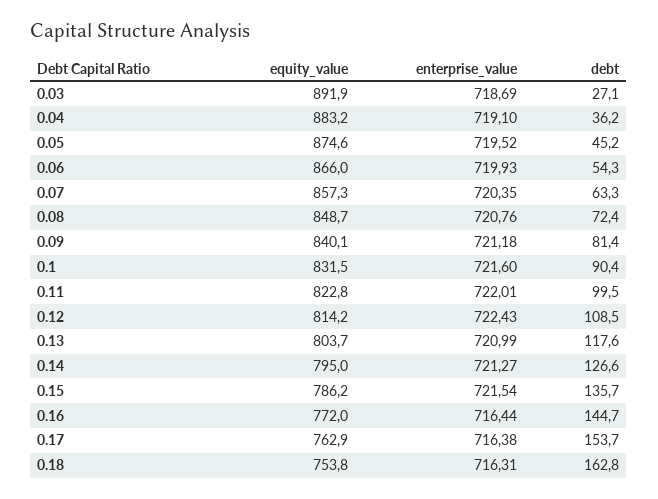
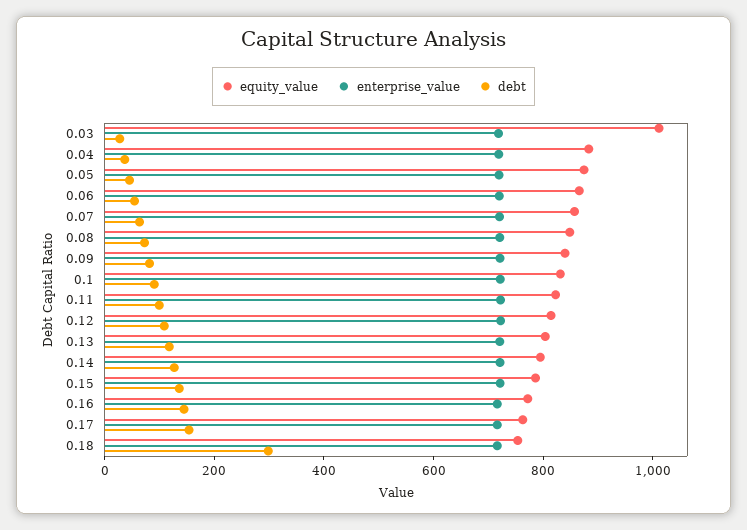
  {
    "equity_value": {
-     "0.03": 891.9,
+     "0.03": 1000,
      "0.04": 883.2,
      "0.05": 874.6,
      "0.06": 866,
      "0.07": 857.3,
      "0.08": 848.7,
      "0.09": 840.1,
      "0.1": 831.5,
      "0.11": 822.8,
      "0.12": 814.2,
      "0.13": 803.7,
      "0.14": 795,
      "0.15": 786.2,
      "0.16": 772,
      "0.17": 762.9,
      "0.18": 753.8
    },
    "enterprise_value": {
      "0.03": 718.69,
      "0.04": 719.1,
      "0.05": 719.52,
      "0.06": 719.93,
      "0.07": 720.35,
      "0.08": 720.76,
      "0.09": 721.18,
      "0.1": 721.6,
      "0.11": 722.01,
      "0.12": 722.43,
      "0.13": 720.99,
      "0.14": 721.27,
      "0.15": 721.54,
      "0.16": 716.44,
      "0.17": 716.38,
      "0.18": 716.31
    },
    "debt": {
      "0.03": 27.1,
      "0.04": 36.2,
      "0.05": 45.2,
      "0.06": 54.3,
      "0.07": 63.3,
      "0.08": 72.4,
      "0.09": 81.4,
      "0.1": 90.4,
      "0.11": 99.5,
      "0.12": 108.5,
      "0.13": 117.6,
      "0.14": 126.6,
      "0.15": 135.7,
      "0.16": 144.7,
      "0.17": 153.7,
-     "0.18": 162.8
+     "0.18": 300
    }
  }

